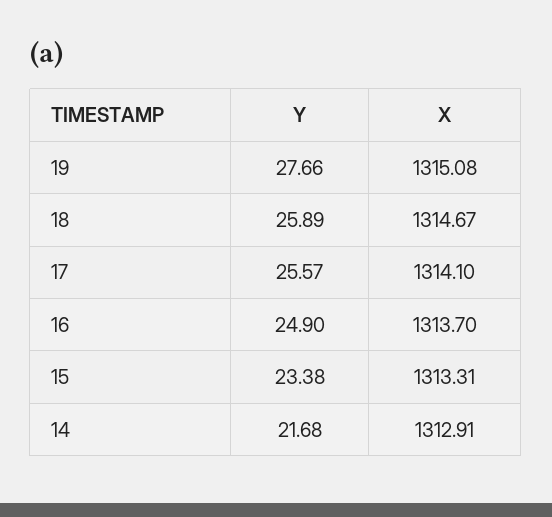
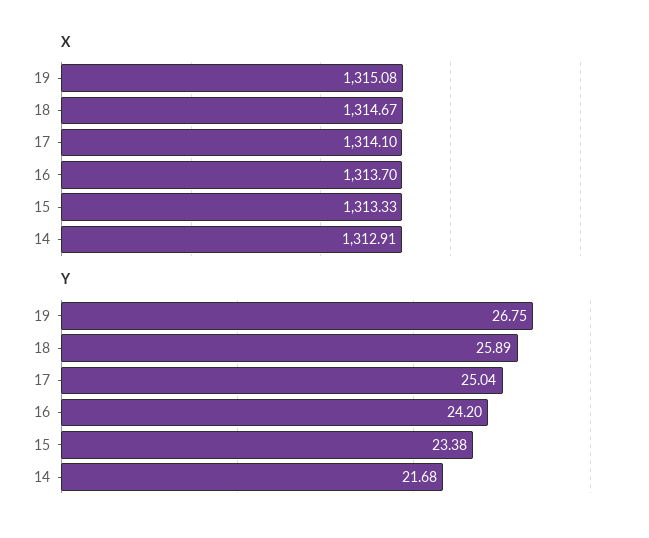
  {
    "Y": {
-     "19": 27.66,
+     "19": 26.75,
      "18": 25.89,
-     "17": 25.57,
+     "17": 25.04,
-     "16": 24.9,
+     "16": 24.2,
      "15": 23.38,
      "14": 21.68
    },
    "X": {
      "19": 1315.08,
      "18": 1314.67,
      "17": 1314.1,
      "16": 1313.7,
-     "15": 1313.31,
+     "15": 1313.33,
      "14": 1312.91
    }
  }

